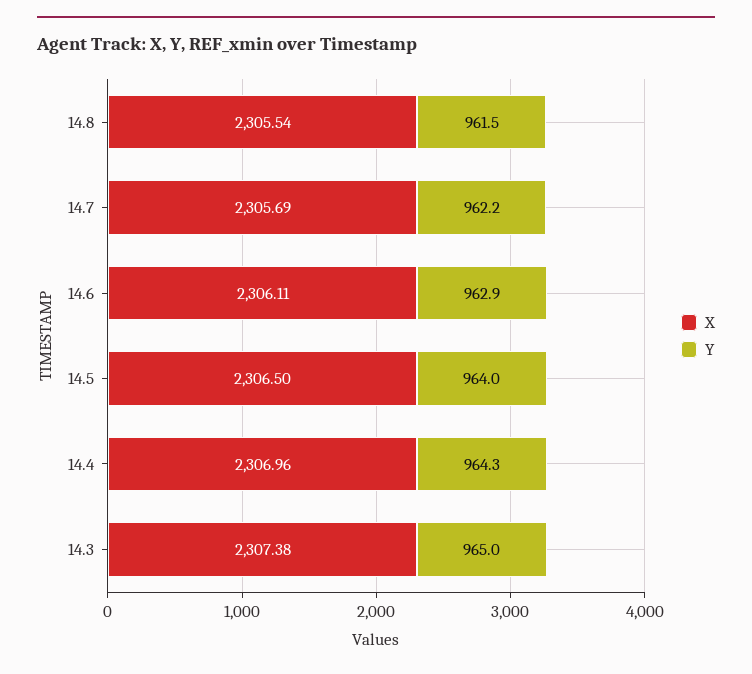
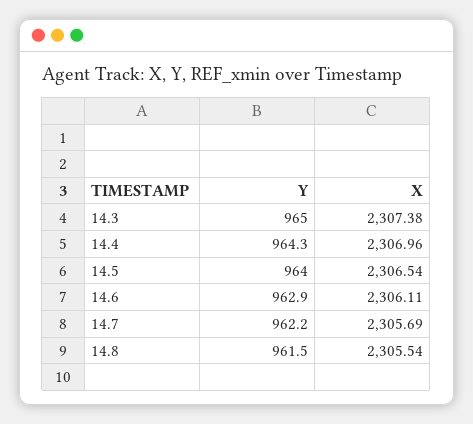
  {
    "X": {
      "14.8": 2305.54,
      "14.7": 2305.69,
      "14.6": 2306.11,
-     "14.5": 2306.5,
+     "14.5": 2306.54,
      "14.4": 2306.96,
      "14.3": 2307.38
    },
    "Y": {
      "14.8": 961.5,
      "14.7": 962.2,
      "14.6": 962.9,
      "14.5": 964,
      "14.4": 964.3,
      "14.3": 965
    }
  }

